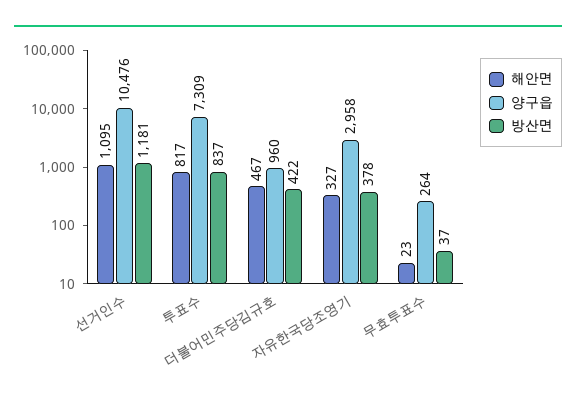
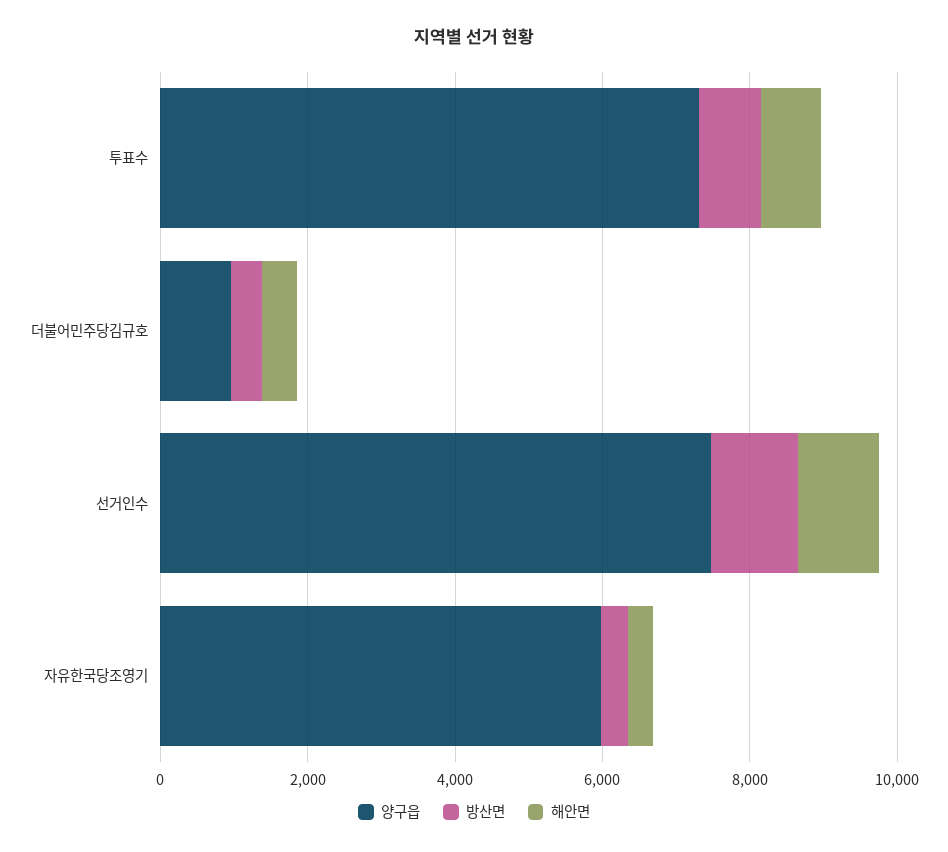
  {
    "해안면": {
      "선거인수": 1095,
      "투표수": 817,
      "더불어민주당김규호": 467,
-     "자유한국당조영기": 327,
+     "자유한국당조영기": 327
-     "무효투표수": 23
    },
    "양구읍": {
-     "선거인수": 10476,
+     "선거인수": 7500,
      "투표수": 7309,
      "더불어민주당김규호": 960,
-     "자유한국당조영기": 2958,
+     "자유한국당조영기": 6000
-     "무효투표수": 264
    },
    "방산면": {
      "선거인수": 1181,
      "투표수": 837,
      "더불어민주당김규호": 422,
-     "자유한국당조영기": 378,
+     "자유한국당조영기": 378
-     "무효투표수": 37
    }
  }

